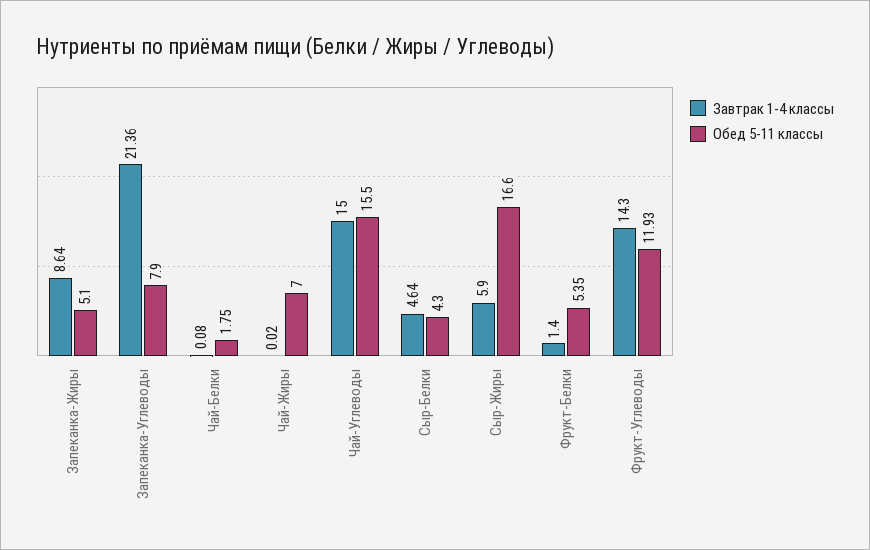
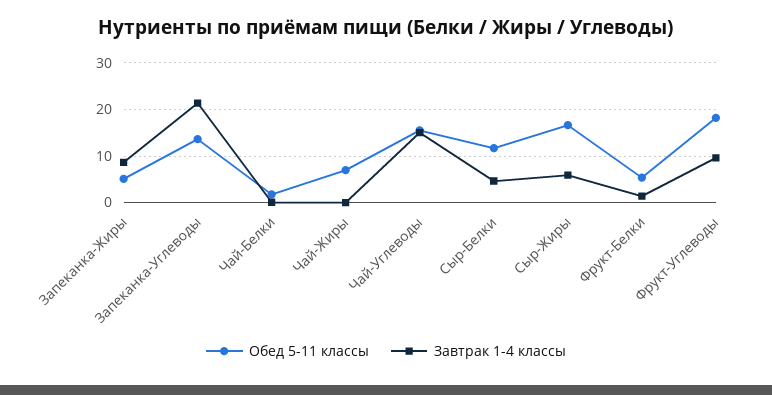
  {
    "Завтрак 1-4 классы": {
      "Запеканка-Жиры": 8.64,
      "Запеканка-Углеводы": 21.36,
      "Чай-Белки": 0.08,
      "Чай-Жиры": 0.02,
      "Чай-Углеводы": 15,
      "Сыр-Белки": 4.64,
      "Сыр-Жиры": 5.9,
      "Фрукт-Белки": 1.4,
-     "Фрукт-Углеводы": 14.3
+     "Фрукт-Углеводы": 10
    },
    "Обед 5-11 классы": {
      "Запеканка-Жиры": 5.1,
-     "Запеканка-Углеводы": 7.9,
+     "Запеканка-Углеводы": 14,
      "Чай-Белки": 1.75,
      "Чай-Жиры": 7,
      "Чай-Углеводы": 15.5,
-     "Сыр-Белки": 4.3,
+     "Сыр-Белки": 12,
      "Сыр-Жиры": 16.6,
      "Фрукт-Белки": 5.35,
-     "Фрукт-Углеводы": 11.93
+     "Фрукт-Углеводы": 18
    }
  }

